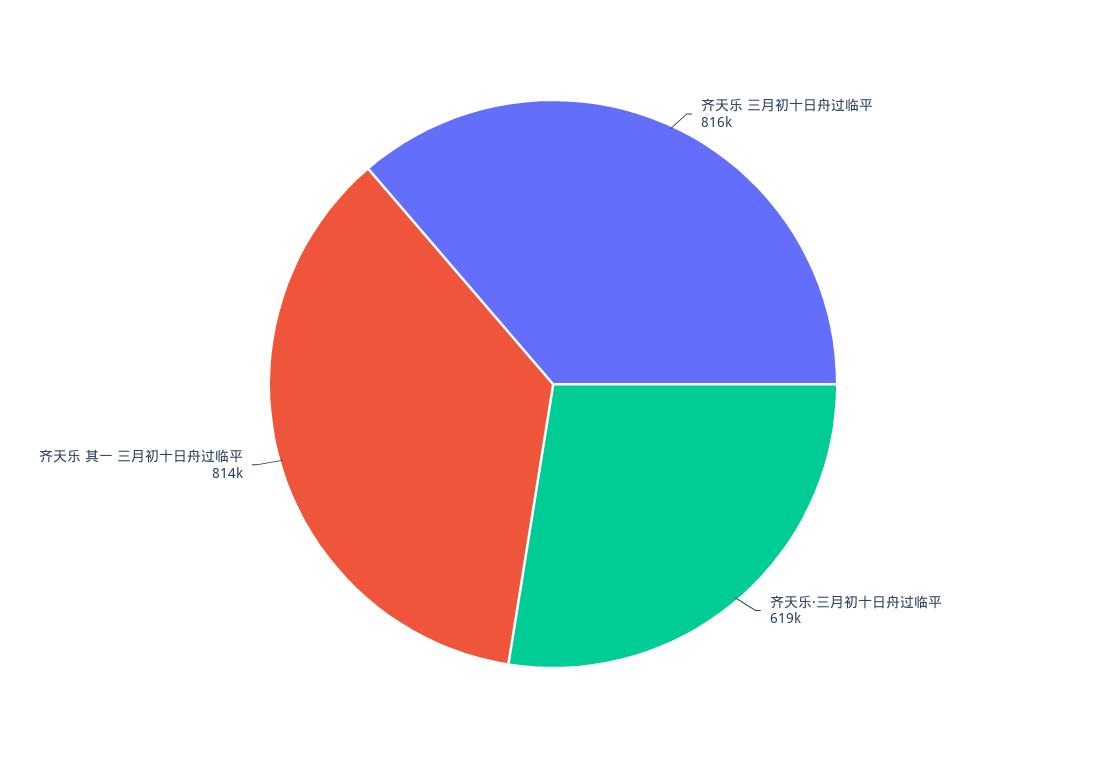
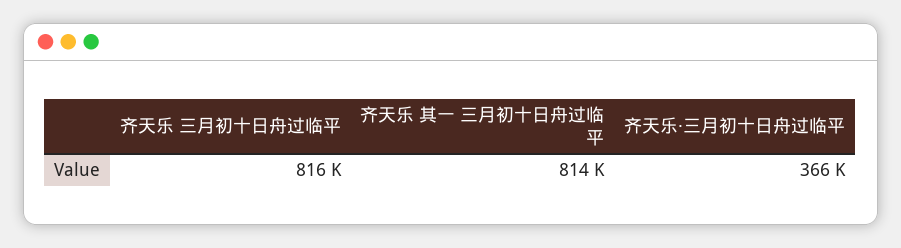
  {
    "齐天乐 三月初十日舟过临平": 816000,
-   "齐天乐·三月初十日舟过临平": 619000,
+   "齐天乐·三月初十日舟过临平": 366000,
    "齐天乐 其一 三月初十日舟过临平": 814000
  }

